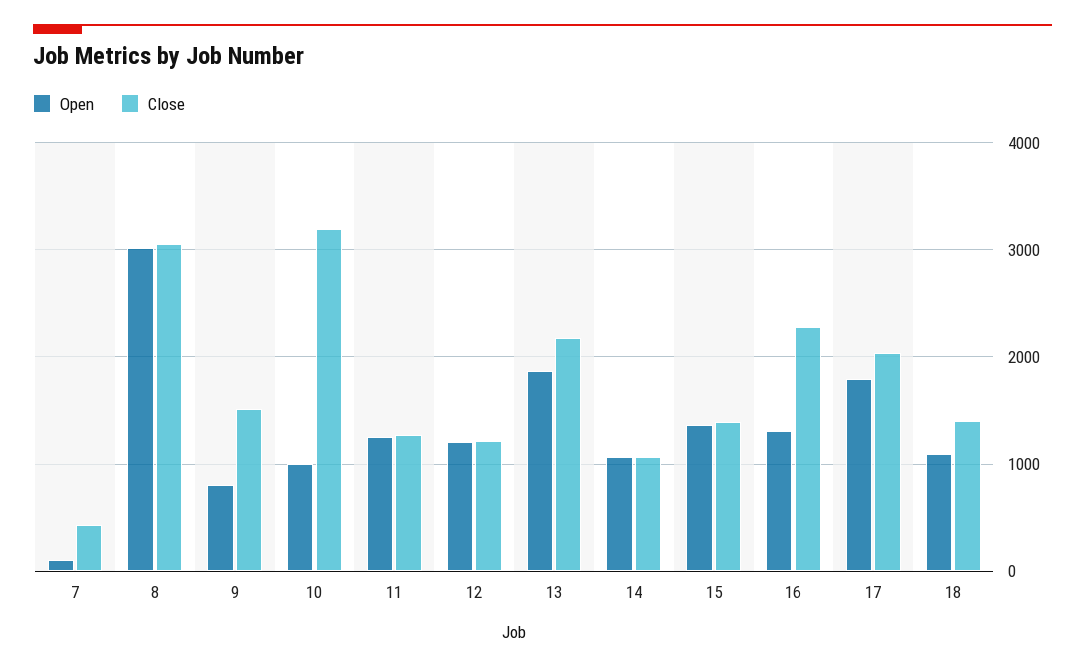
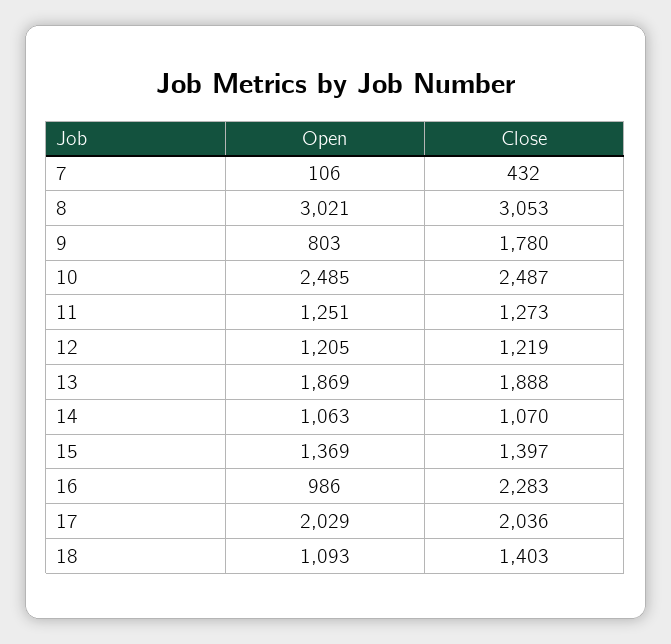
  {
    "Open": {
      "7": 106,
      "8": 3021,
      "9": 803,
-     "10": 1000,
+     "10": 2485,
      "11": 1251,
      "12": 1205,
      "13": 1869,
      "14": 1063,
      "15": 1369,
-     "16": 1300,
+     "16": 986,
-     "17": 1800,
+     "17": 2029,
      "18": 1093
    },
    "Close": {
      "7": 432,
      "8": 3053,
-     "9": 1500,
+     "9": 1780,
-     "10": 3200,
+     "10": 2487,
      "11": 1273,
      "12": 1219,
-     "13": 2200,
+     "13": 1888,
      "14": 1070,
      "15": 1397,
      "16": 2283,
      "17": 2036,
      "18": 1403
    }
  }

